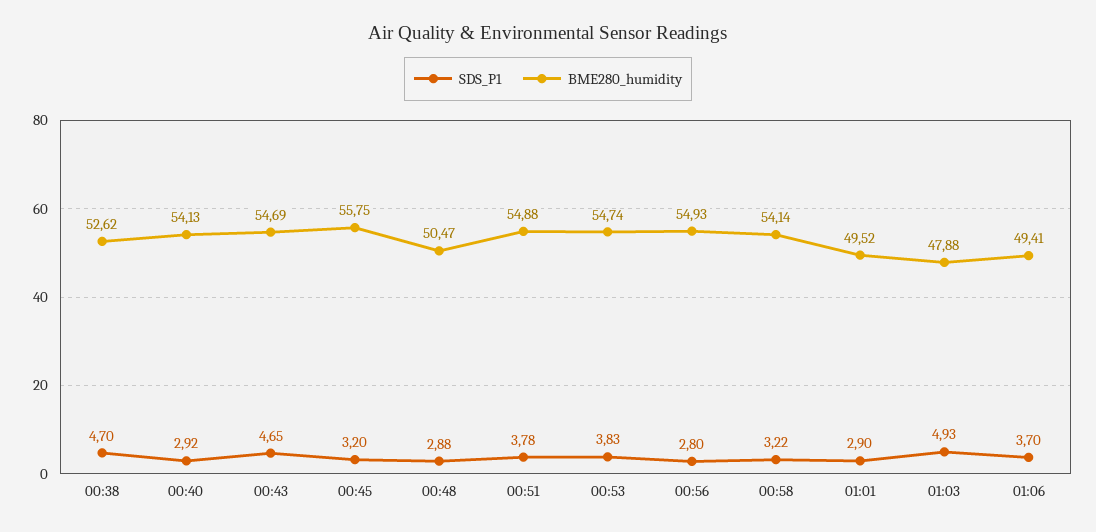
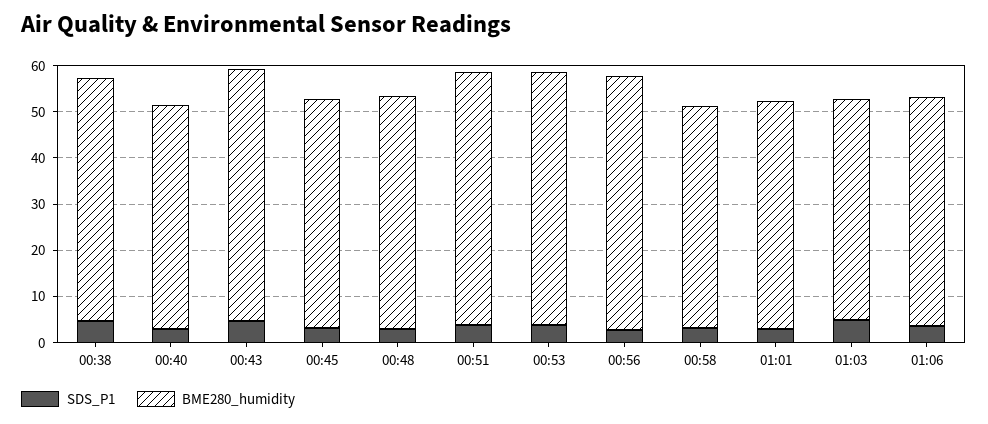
  {
    "SDS_P1": {
      "00:38": 4.7,
      "00:40": 2.92,
      "00:43": 4.65,
      "00:45": 3.2,
      "00:48": 2.88,
      "00:51": 3.78,
      "00:53": 3.83,
      "00:56": 2.8,
      "00:58": 3.22,
      "01:01": 2.9,
      "01:03": 4.93,
      "01:06": 3.7
    },
    "BME280_humidity": {
      "00:38": 52.62,
-     "00:40": 54.13,
+     "00:40": 48,
      "00:43": 54.69,
-     "00:45": 55.75,
+     "00:45": 50,
      "00:48": 50.47,
      "00:51": 54.88,
      "00:53": 54.74,
      "00:56": 54.93,
-     "00:58": 54.14,
+     "00:58": 48,
      "01:01": 49.52,
      "01:03": 47.88,
      "01:06": 49.41
    }
  }

